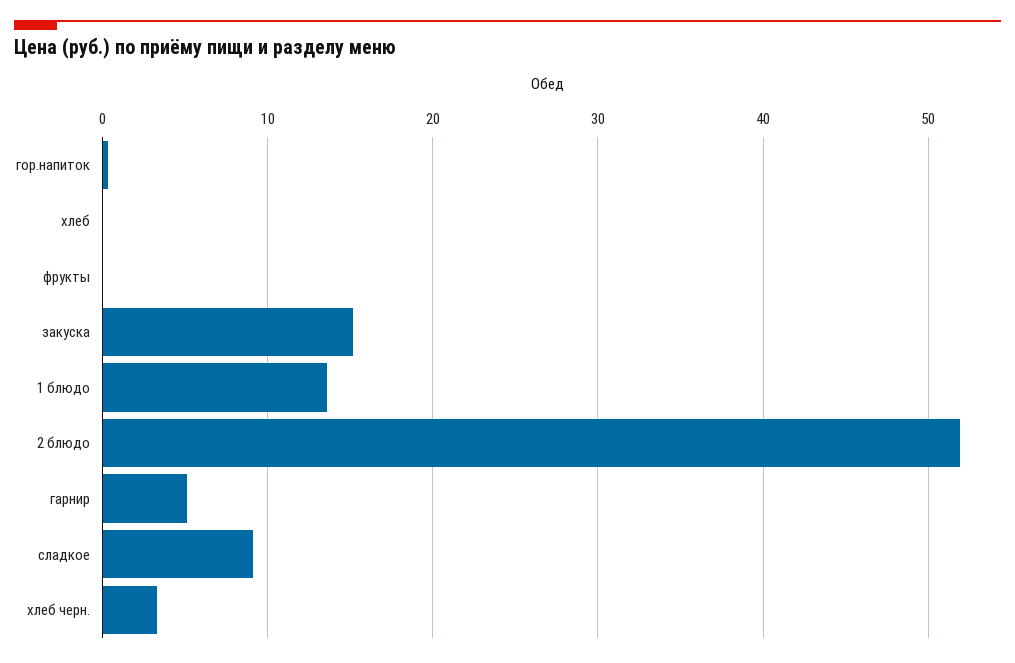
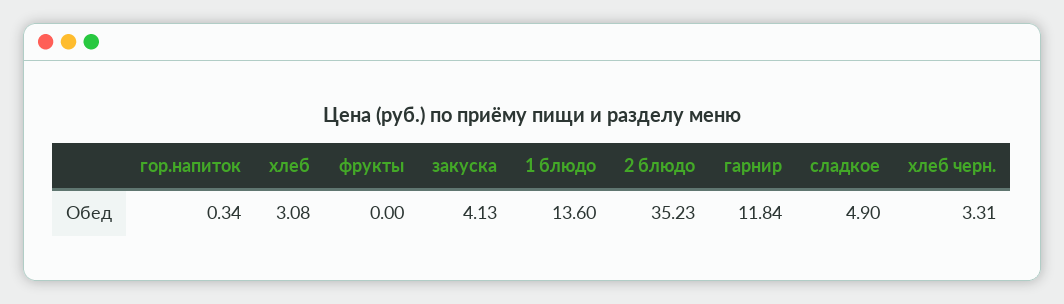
  {
    "гор.напиток": 0.34,
-   "хлеб": 0,
+   "хлеб": 3.08,
    "фрукты": 0,
-   "закуска": 15,
+   "закуска": 4.13,
    "1 блюдо": 13.6,
-   "2 блюдо": 52,
+   "2 блюдо": 35.23,
-   "гарнир": 5,
+   "гарнир": 11.84,
-   "сладкое": 9,
+   "сладкое": 4.9,
    "хлеб черн.": 3.31
  }

